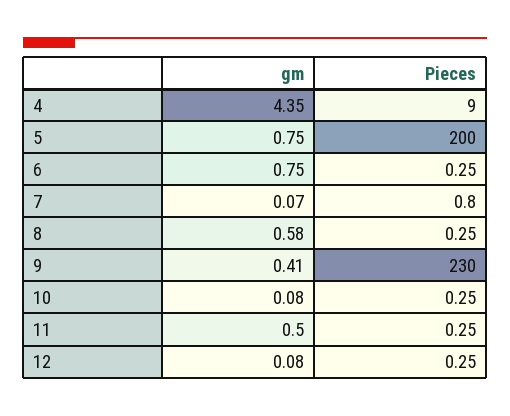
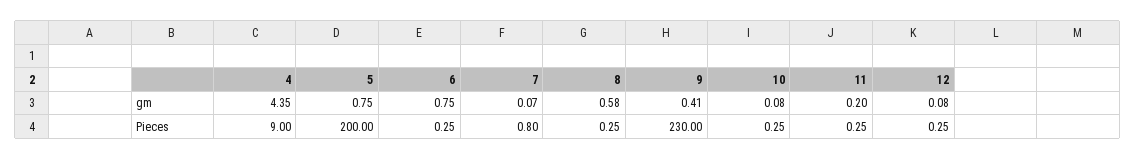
  {
    "gm": {
      "4": 4.35,
      "5": 0.75,
      "6": 0.75,
      "7": 0.07,
      "8": 0.58,
      "9": 0.41,
      "10": 0.08,
-     "11": 0.5,
+     "11": 0.2,
      "12": 0.08
    },
    "Pieces": {
      "4": 9,
      "5": 200,
      "6": 0.25,
      "7": 0.8,
      "8": 0.25,
      "9": 230,
      "10": 0.25,
      "11": 0.25,
      "12": 0.25
    }
  }

